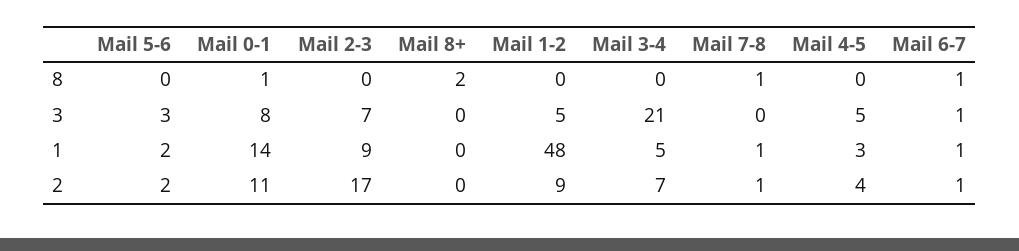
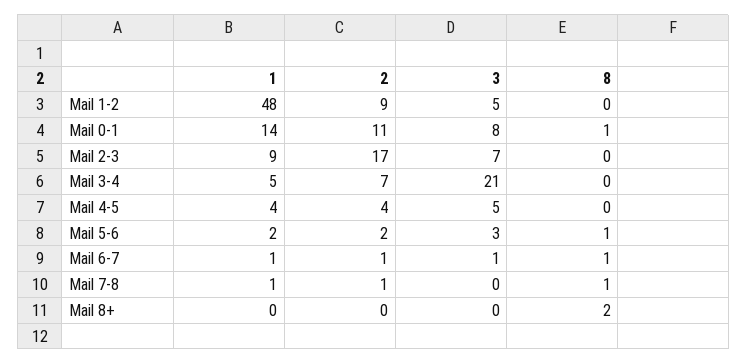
  {
    "Mail 5-6": {
-     "8": 0,
+     "8": 1,
      "3": 3,
      "1": 2,
      "2": 2
    },
    "Mail 0-1": {
      "8": 1,
      "3": 8,
      "1": 14,
      "2": 11
    },
    "Mail 2-3": {
      "8": 0,
      "3": 7,
      "1": 9,
      "2": 17
    },
    "Mail 8+": {
      "8": 2,
      "3": 0,
      "1": 0,
      "2": 0
    },
    "Mail 1-2": {
      "8": 0,
      "3": 5,
      "1": 48,
      "2": 9
    },
    "Mail 3-4": {
      "8": 0,
      "3": 21,
      "1": 5,
      "2": 7
    },
    "Mail 7-8": {
      "8": 1,
      "3": 0,
      "1": 1,
      "2": 1
    },
    "Mail 4-5": {
      "8": 0,
      "3": 5,
-     "1": 3,
+     "1": 4,
      "2": 4
    },
    "Mail 6-7": {
      "8": 1,
      "3": 1,
      "1": 1,
      "2": 1
    }
  }

